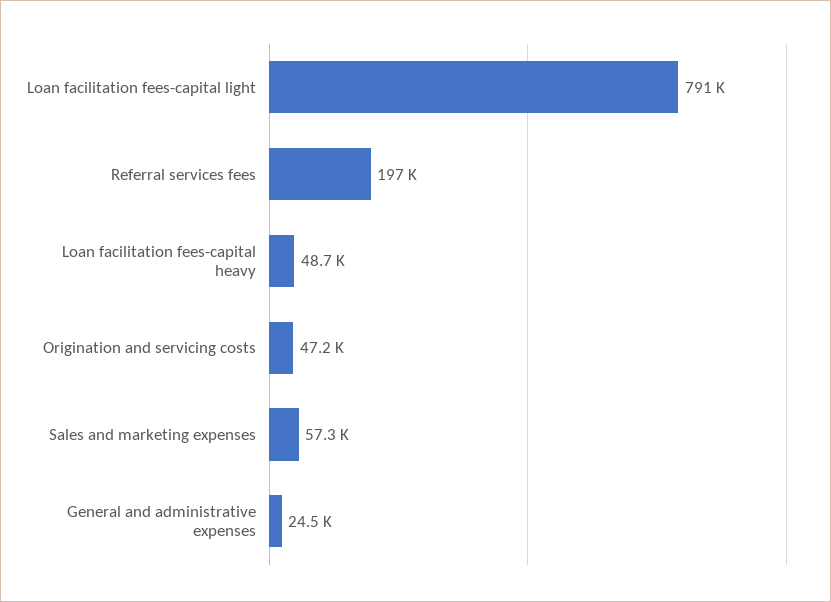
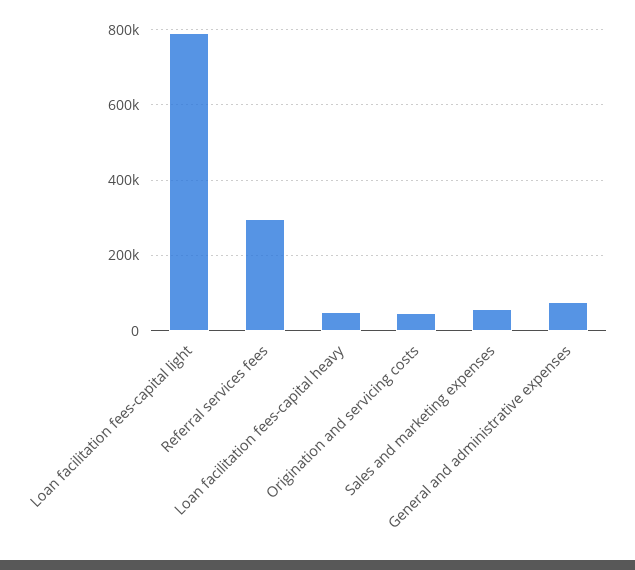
  {
    "Loan facilitation fees-capital light": 791000,
-   "Referral services fees": 197000,
+   "Referral services fees": 300000,
    "Loan facilitation fees-capital heavy": 48700,
    "Origination and servicing costs": 47200,
    "Sales and marketing expenses": 57300,
-   "General and administrative expenses": 24500
+   "General and administrative expenses": 80000
  }

